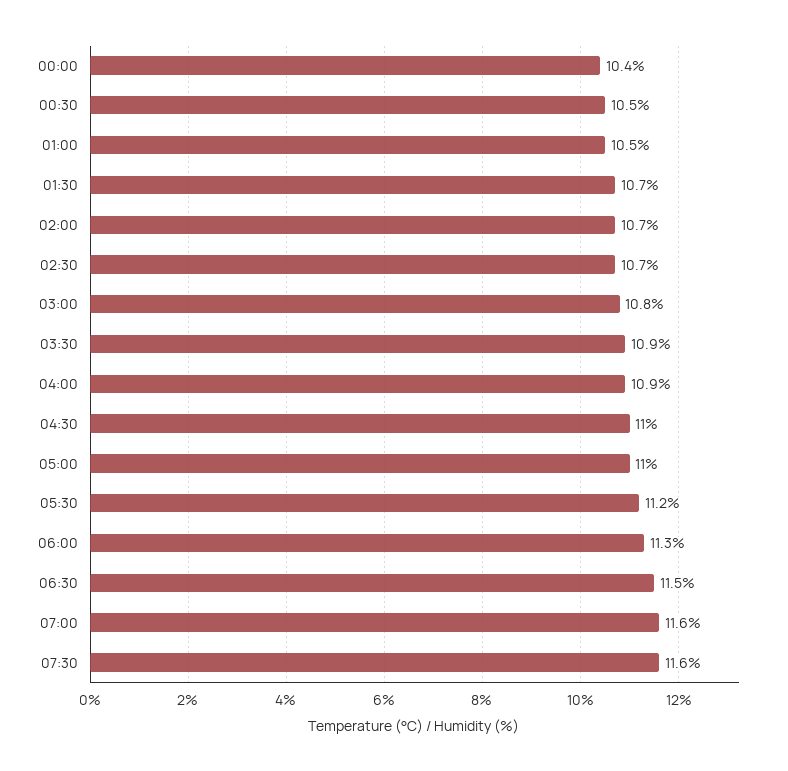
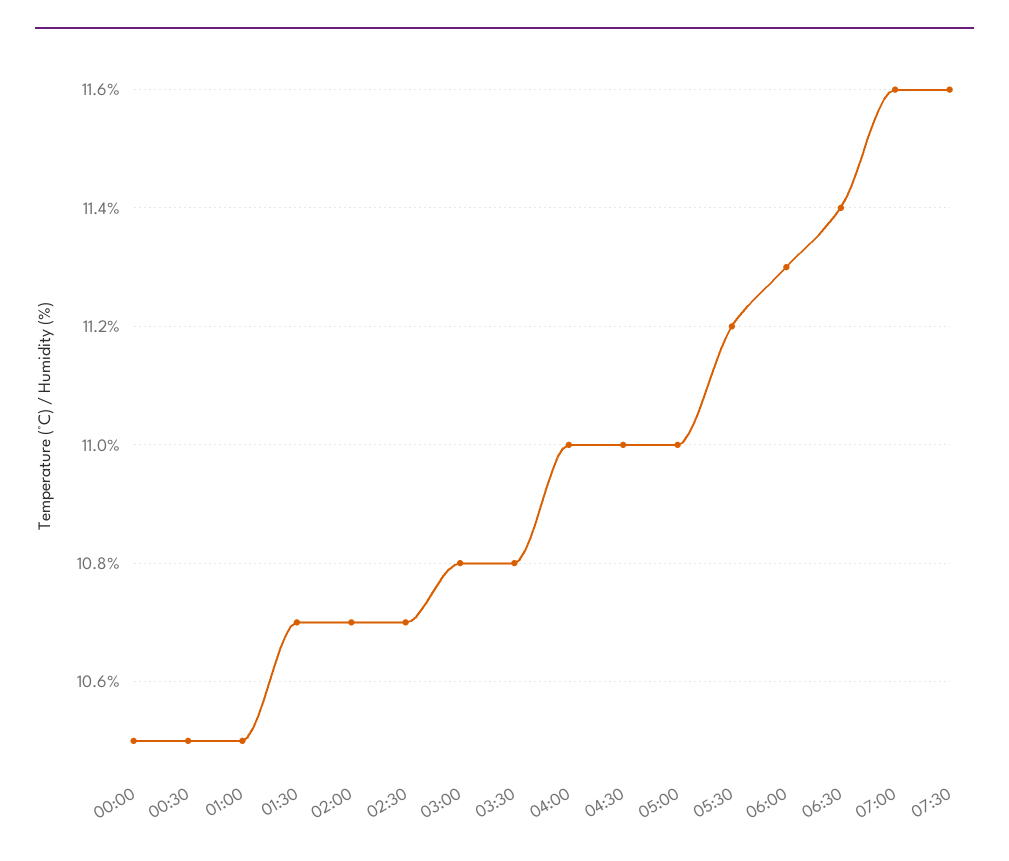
  {
-   "00:00": 10.4,
+   "00:00": 10.5,
    "00:30": 10.5,
    "01:00": 10.5,
    "01:30": 10.7,
    "02:00": 10.7,
    "02:30": 10.7,
    "03:00": 10.8,
-   "03:30": 10.9,
+   "03:30": 10.8,
-   "04:00": 10.9,
+   "04:00": 11,
    "04:30": 11,
    "05:00": 11,
    "05:30": 11.2,
    "06:00": 11.3,
-   "06:30": 11.5,
+   "06:30": 11.4,
    "07:00": 11.6,
    "07:30": 11.6
  }

